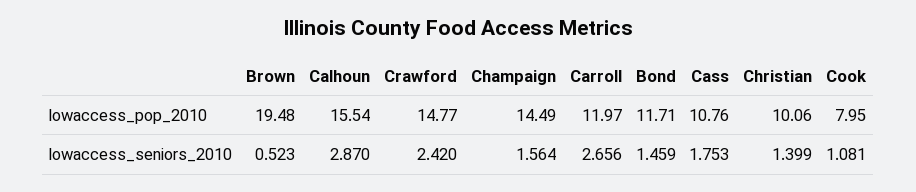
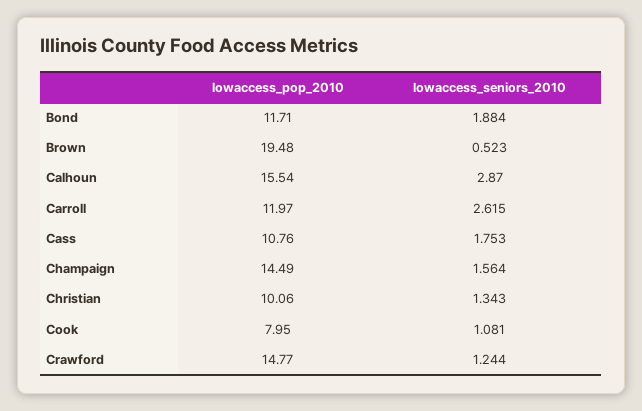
  {
    "Brown": {
      "lowaccess_pop_2010": 19.48,
      "lowaccess_seniors_2010": 0.523
    },
    "Calhoun": {
      "lowaccess_pop_2010": 15.54,
      "lowaccess_seniors_2010": 2.87
    },
    "Crawford": {
      "lowaccess_pop_2010": 14.77,
-     "lowaccess_seniors_2010": 2.42
+     "lowaccess_seniors_2010": 1.244
    },
    "Champaign": {
      "lowaccess_pop_2010": 14.49,
      "lowaccess_seniors_2010": 1.564
    },
    "Carroll": {
      "lowaccess_pop_2010": 11.97,
-     "lowaccess_seniors_2010": 2.656
+     "lowaccess_seniors_2010": 2.615
    },
    "Bond": {
      "lowaccess_pop_2010": 11.71,
-     "lowaccess_seniors_2010": 1.459
+     "lowaccess_seniors_2010": 1.884
    },
    "Cass": {
      "lowaccess_pop_2010": 10.76,
      "lowaccess_seniors_2010": 1.753
    },
    "Christian": {
      "lowaccess_pop_2010": 10.06,
-     "lowaccess_seniors_2010": 1.399
+     "lowaccess_seniors_2010": 1.343
    },
    "Cook": {
      "lowaccess_pop_2010": 7.95,
      "lowaccess_seniors_2010": 1.081
    }
  }

